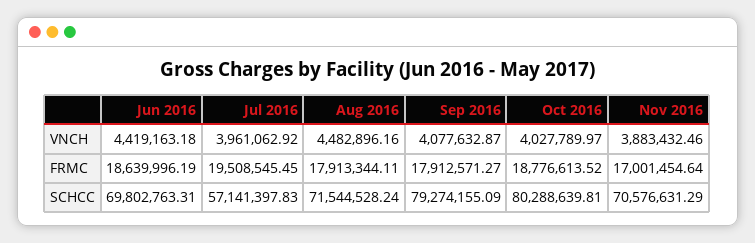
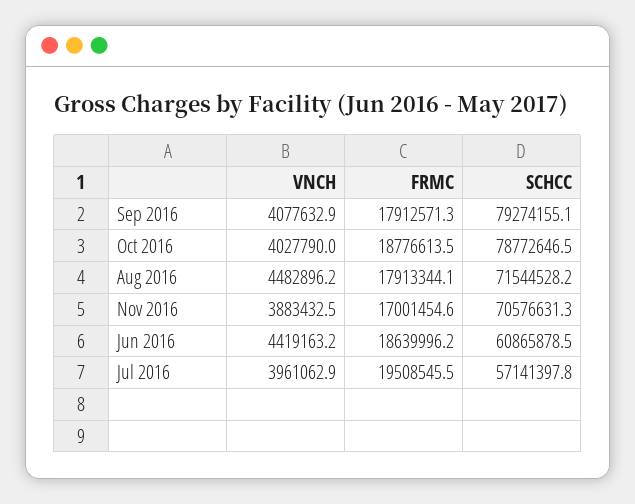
  {
    "Jun 2016": {
      "VNCH": 4419163.18,
      "FRMC": 18639996.19,
-     "SCHCC": 69802763.31
+     "SCHCC": 60865878.5
    },
    "Jul 2016": {
      "VNCH": 3961062.92,
      "FRMC": 19508545.45,
      "SCHCC": 57141397.83
    },
    "Aug 2016": {
      "VNCH": 4482896.16,
      "FRMC": 17913344.11,
      "SCHCC": 71544528.24
    },
    "Sep 2016": {
      "VNCH": 4077632.87,
      "FRMC": 17912571.27,
      "SCHCC": 79274155.09
    },
    "Oct 2016": {
      "VNCH": 4027789.97,
      "FRMC": 18776613.52,
-     "SCHCC": 80288639.81
+     "SCHCC": 78772646.5
    },
    "Nov 2016": {
      "VNCH": 3883432.46,
      "FRMC": 17001454.64,
      "SCHCC": 70576631.29
    }
  }

